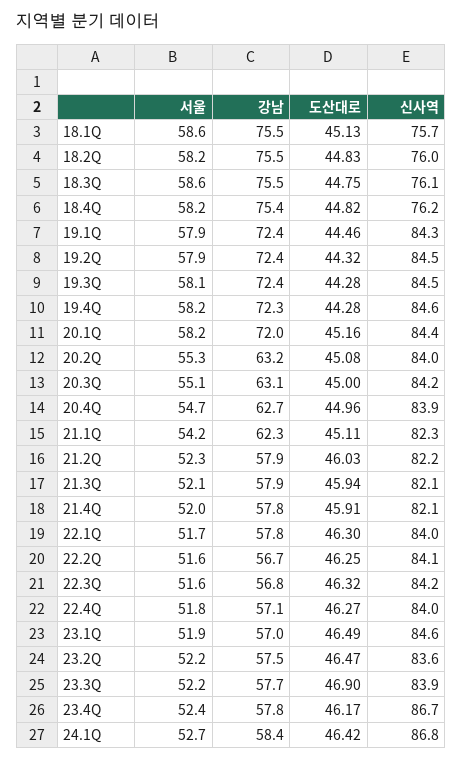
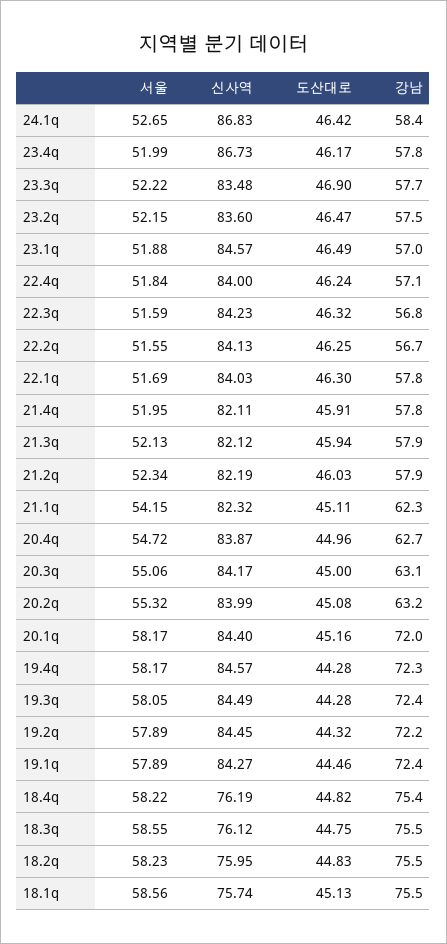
  {
    "서울": {
      "18.1Q": 58.56,
      "18.2Q": 58.23,
      "18.3Q": 58.55,
      "18.4Q": 58.22,
      "19.1Q": 57.89,
      "19.2Q": 57.89,
      "19.3Q": 58.05,
      "19.4Q": 58.17,
      "20.1Q": 58.17,
      "20.2Q": 55.32,
      "20.3Q": 55.06,
      "20.4Q": 54.72,
      "21.1Q": 54.15,
      "21.2Q": 52.34,
      "21.3Q": 52.13,
      "21.4Q": 51.95,
      "22.1Q": 51.69,
      "22.2Q": 51.55,
      "22.3Q": 51.59,
      "22.4Q": 51.84,
      "23.1Q": 51.88,
      "23.2Q": 52.15,
      "23.3Q": 52.22,
-     "23.4Q": 52.4,
+     "23.4Q": 51.99,
      "24.1Q": 52.65
    },
    "강남": {
      "18.1Q": 75.5,
      "18.2Q": 75.5,
      "18.3Q": 75.5,
      "18.4Q": 75.4,
      "19.1Q": 72.4,
-     "19.2Q": 72.4,
+     "19.2Q": 72.2,
      "19.3Q": 72.4,
      "19.4Q": 72.3,
      "20.1Q": 72,
      "20.2Q": 63.2,
      "20.3Q": 63.1,
      "20.4Q": 62.7,
      "21.1Q": 62.3,
      "21.2Q": 57.9,
      "21.3Q": 57.9,
      "21.4Q": 57.8,
      "22.1Q": 57.8,
      "22.2Q": 56.7,
      "22.3Q": 56.8,
      "22.4Q": 57.1,
      "23.1Q": 57,
      "23.2Q": 57.5,
      "23.3Q": 57.7,
      "23.4Q": 57.8,
      "24.1Q": 58.4
    },
    "도산대로": {
      "18.1Q": 45.13,
      "18.2Q": 44.83,
      "18.3Q": 44.75,
      "18.4Q": 44.82,
      "19.1Q": 44.46,
      "19.2Q": 44.32,
      "19.3Q": 44.28,
      "19.4Q": 44.28,
      "20.1Q": 45.16,
      "20.2Q": 45.08,
      "20.3Q": 45,
      "20.4Q": 44.96,
      "21.1Q": 45.11,
      "21.2Q": 46.03,
      "21.3Q": 45.94,
      "21.4Q": 45.91,
      "22.1Q": 46.3,
      "22.2Q": 46.25,
      "22.3Q": 46.32,
-     "22.4Q": 46.27,
+     "22.4Q": 46.24,
      "23.1Q": 46.49,
      "23.2Q": 46.47,
      "23.3Q": 46.9,
      "23.4Q": 46.17,
      "24.1Q": 46.42
    },
    "신사역": {
      "18.1Q": 75.74,
      "18.2Q": 75.95,
      "18.3Q": 76.12,
      "18.4Q": 76.19,
      "19.1Q": 84.27,
      "19.2Q": 84.45,
      "19.3Q": 84.49,
      "19.4Q": 84.57,
      "20.1Q": 84.4,
      "20.2Q": 83.99,
      "20.3Q": 84.17,
      "20.4Q": 83.87,
      "21.1Q": 82.32,
      "21.2Q": 82.19,
      "21.3Q": 82.12,
      "21.4Q": 82.11,
      "22.1Q": 84.03,
      "22.2Q": 84.13,
      "22.3Q": 84.23,
      "22.4Q": 84,
      "23.1Q": 84.57,
      "23.2Q": 83.6,
-     "23.3Q": 83.9,
+     "23.3Q": 83.48,
      "23.4Q": 86.73,
      "24.1Q": 86.83
    }
  }

